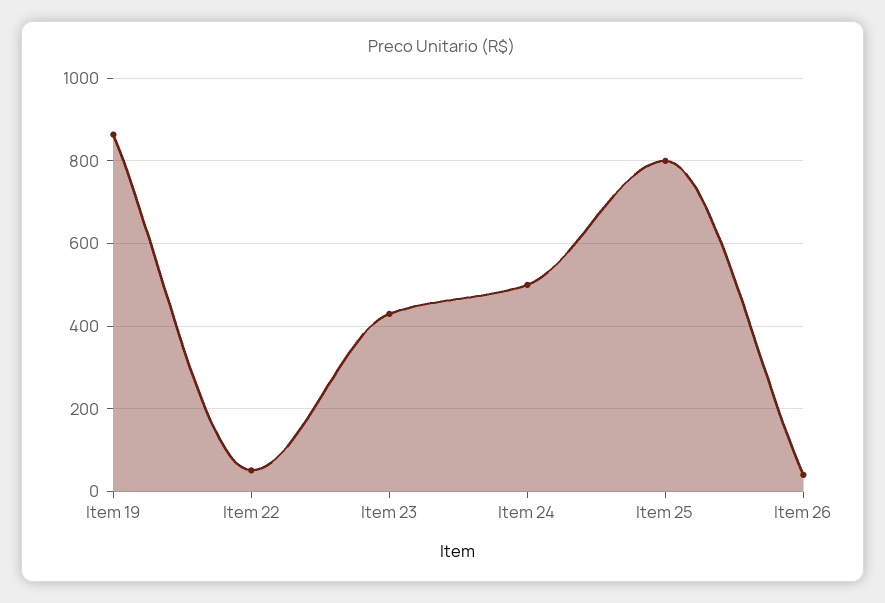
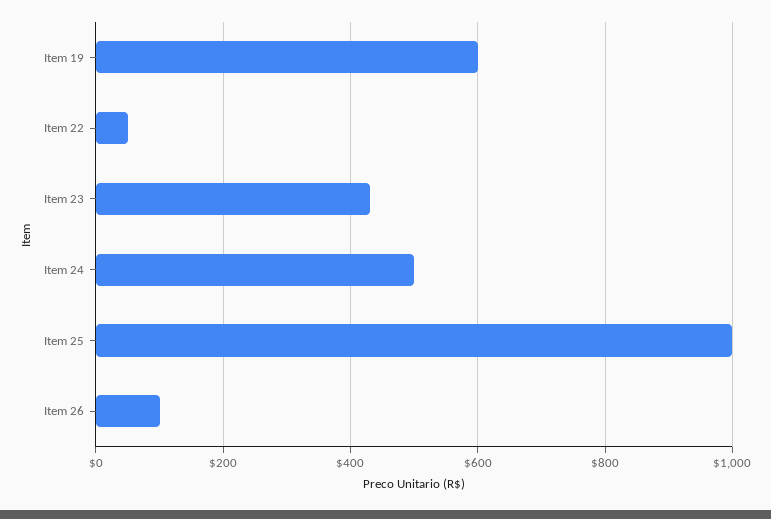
  {
-   "Item 19": 860,
+   "Item 19": 600,
    "Item 22": 60,
    "Item 23": 440,
    "Item 24": 500,
-   "Item 25": 800,
+   "Item 25": 1000,
-   "Item 26": 40
+   "Item 26": 100
  }

